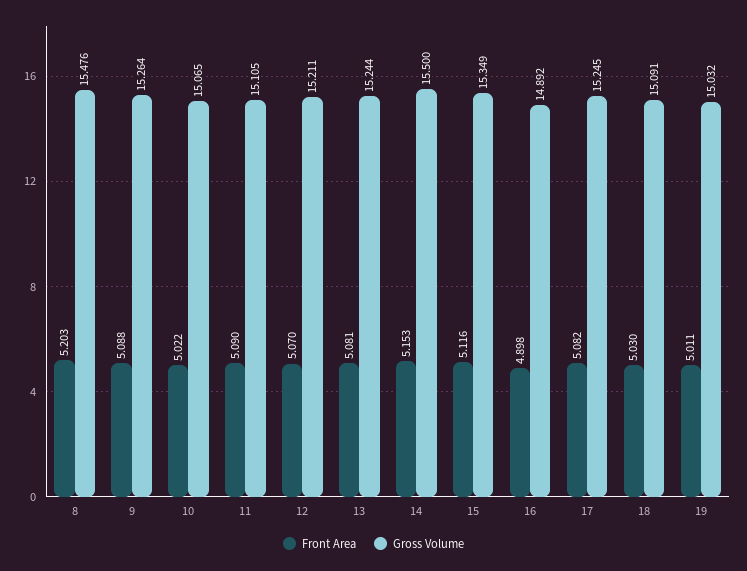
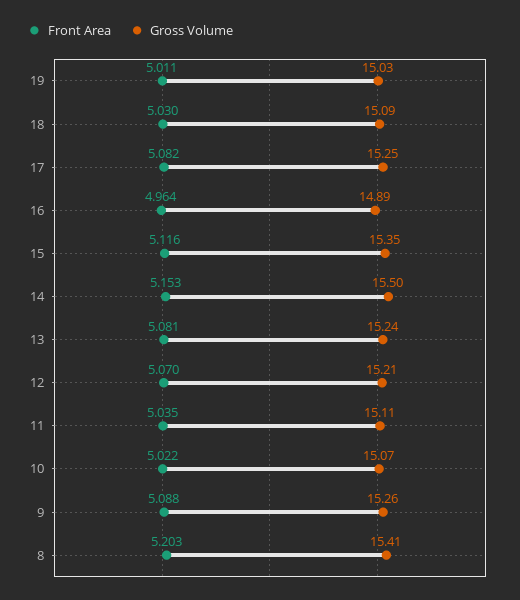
  {
    "Front Area": {
      "8": 5.203,
      "9": 5.088,
      "10": 5.022,
-     "11": 5.09,
+     "11": 5.035,
      "12": 5.07,
      "13": 5.081,
      "14": 5.153,
      "15": 5.116,
-     "16": 4.898,
+     "16": 4.964,
      "17": 5.082,
      "18": 5.03,
      "19": 5.011
    },
    "Gross Volume": {
-     "8": 15.476,
+     "8": 15.41,
      "9": 15.264,
      "10": 15.065,
      "11": 15.105,
      "12": 15.211,
      "13": 15.244,
      "14": 15.5,
      "15": 15.349,
      "16": 14.892,
      "17": 15.245,
      "18": 15.091,
      "19": 15.032
    }
  }

